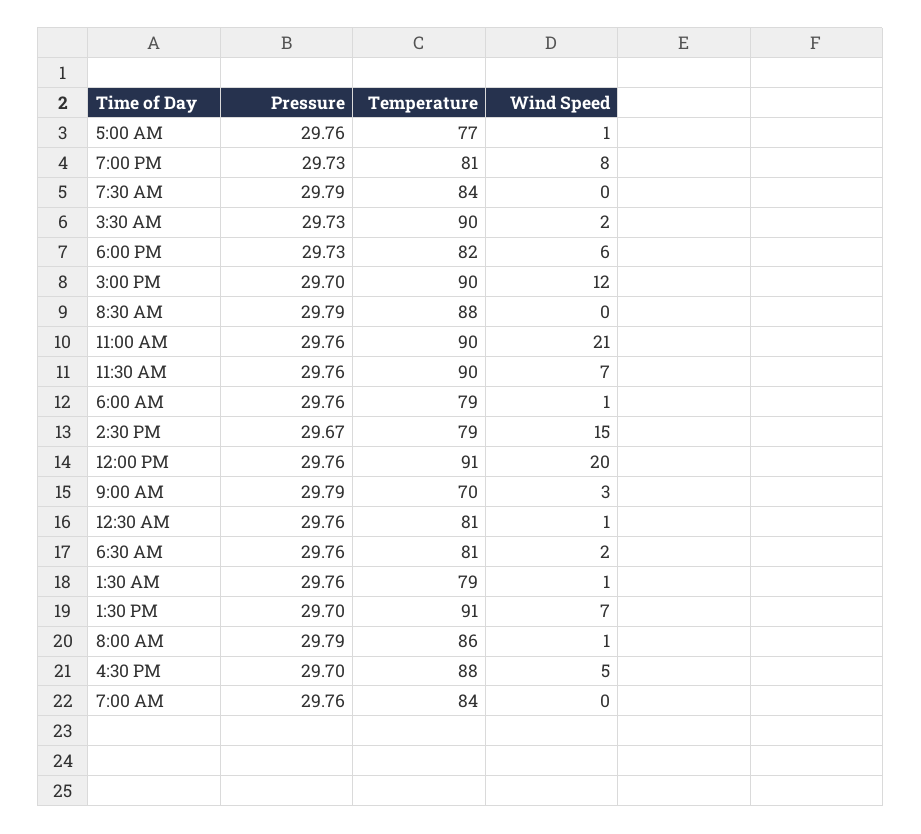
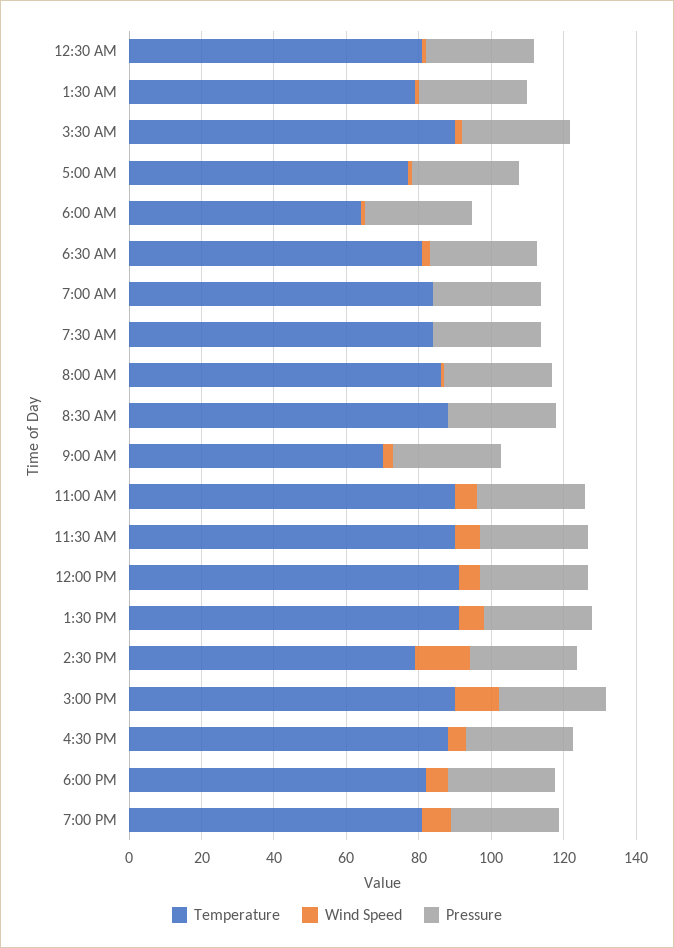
  {
    "Pressure": {
      "5:00 AM": 29.76,
      "7:00 PM": 29.73,
      "7:30 AM": 29.79,
      "3:30 AM": 29.73,
      "6:00 PM": 29.73,
      "3:00 PM": 29.7,
      "8:30 AM": 29.79,
      "11:00 AM": 29.76,
      "11:30 AM": 29.76,
      "6:00 AM": 29.76,
      "2:30 PM": 29.67,
      "12:00 PM": 29.76,
      "9:00 AM": 29.79,
      "12:30 AM": 29.76,
      "6:30 AM": 29.76,
      "1:30 AM": 29.76,
      "1:30 PM": 29.7,
      "8:00 AM": 29.79,
      "4:30 PM": 29.7,
      "7:00 AM": 29.76
    },
    "Temperature": {
      "5:00 AM": 77,
      "7:00 PM": 81,
      "7:30 AM": 84,
      "3:30 AM": 90,
      "6:00 PM": 82,
      "3:00 PM": 90,
      "8:30 AM": 88,
      "11:00 AM": 90,
      "11:30 AM": 90,
-     "6:00 AM": 79,
+     "6:00 AM": 65,
      "2:30 PM": 79,
      "12:00 PM": 91,
      "9:00 AM": 70,
      "12:30 AM": 81,
      "6:30 AM": 81,
      "1:30 AM": 79,
      "1:30 PM": 91,
      "8:00 AM": 86,
      "4:30 PM": 88,
      "7:00 AM": 84
    },
    "Wind Speed": {
      "5:00 AM": 1,
      "7:00 PM": 8,
      "7:30 AM": 0,
      "3:30 AM": 2,
      "6:00 PM": 6,
      "3:00 PM": 12,
      "8:30 AM": 0,
-     "11:00 AM": 21,
+     "11:00 AM": 5,
      "11:30 AM": 7,
      "6:00 AM": 1,
      "2:30 PM": 15,
-     "12:00 PM": 20,
+     "12:00 PM": 5,
      "9:00 AM": 3,
      "12:30 AM": 1,
      "6:30 AM": 2,
      "1:30 AM": 1,
      "1:30 PM": 7,
      "8:00 AM": 1,
      "4:30 PM": 5,
      "7:00 AM": 0
    }
  }

